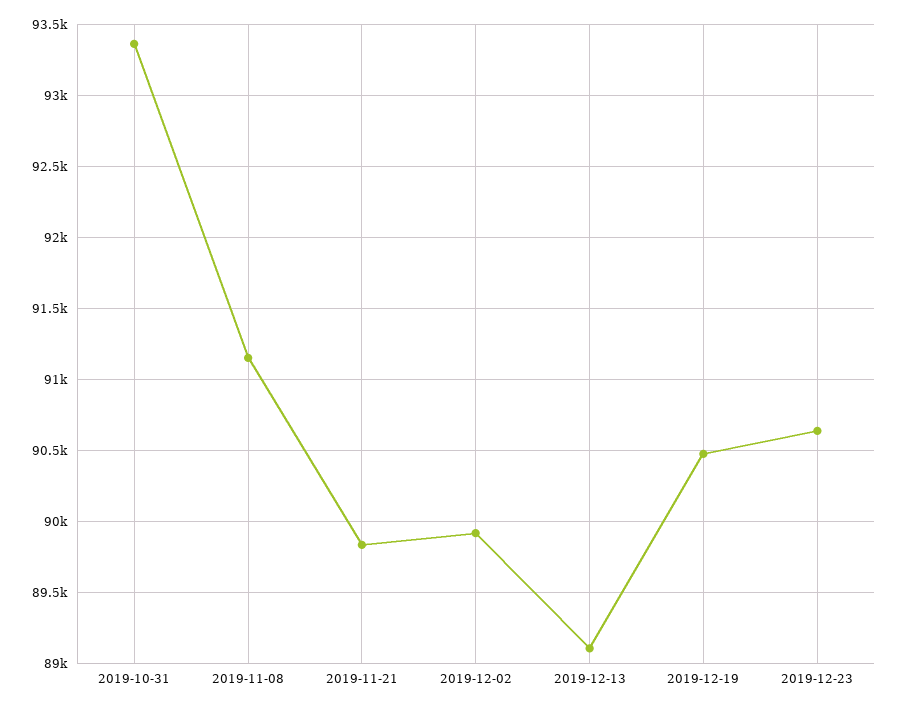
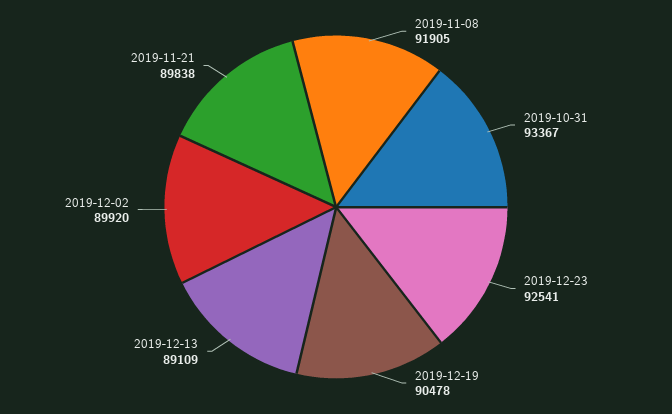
  {
    "2019-10-31": 93367,
-   "2019-11-08": 91150,
+   "2019-11-08": 91905,
    "2019-11-21": 89838,
    "2019-12-02": 89920,
    "2019-12-13": 89109,
    "2019-12-19": 90478,
-   "2019-12-23": 90650
+   "2019-12-23": 92541
  }

